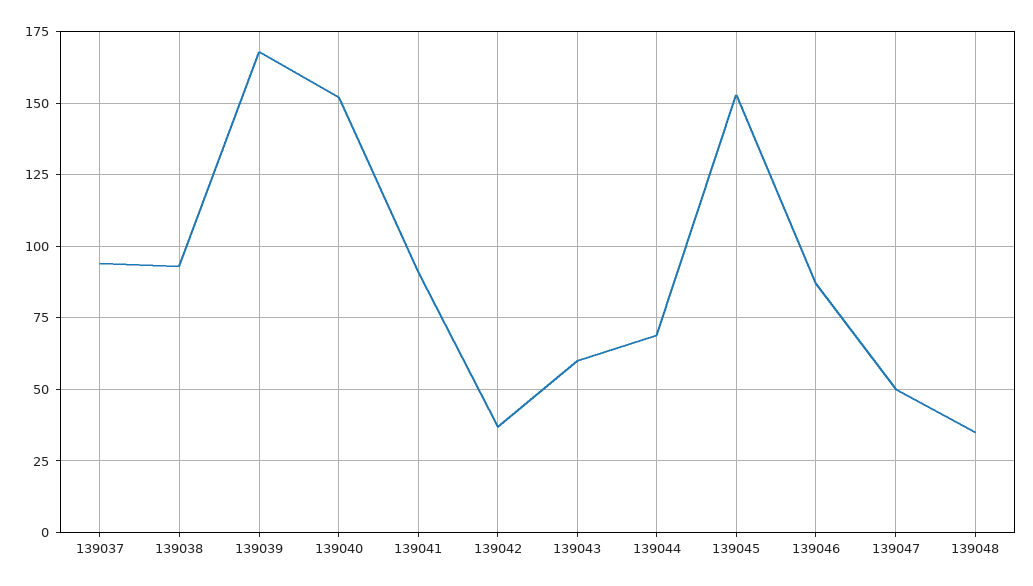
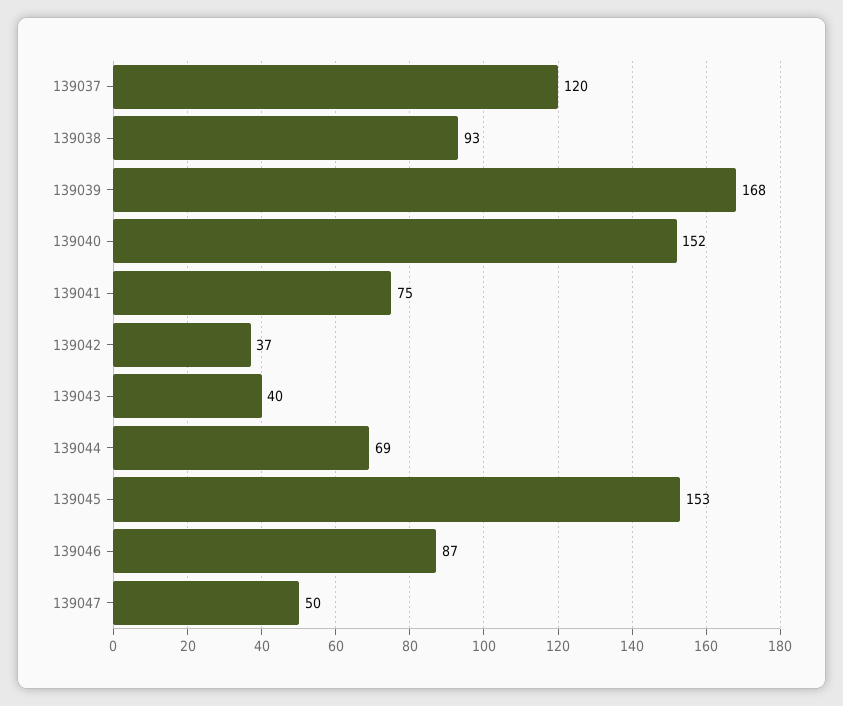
  {
-   "139037": 95,
+   "139037": 120,
    "139038": 93,
    "139039": 168,
    "139040": 152,
-   "139041": 90,
+   "139041": 75,
    "139042": 37,
-   "139043": 60,
+   "139043": 40,
    "139044": 69,
    "139045": 153,
    "139046": 87,
-   "139047": 50,
+   "139047": 50
-   "139048": 35
  }

